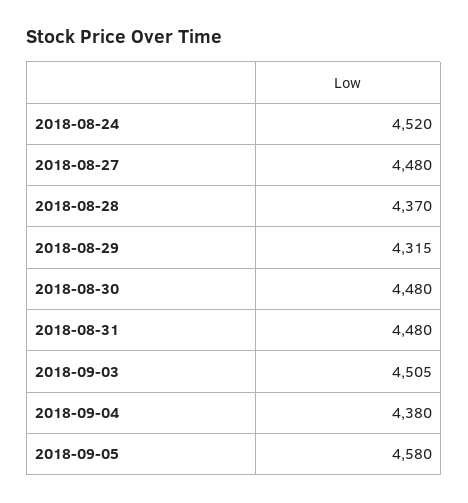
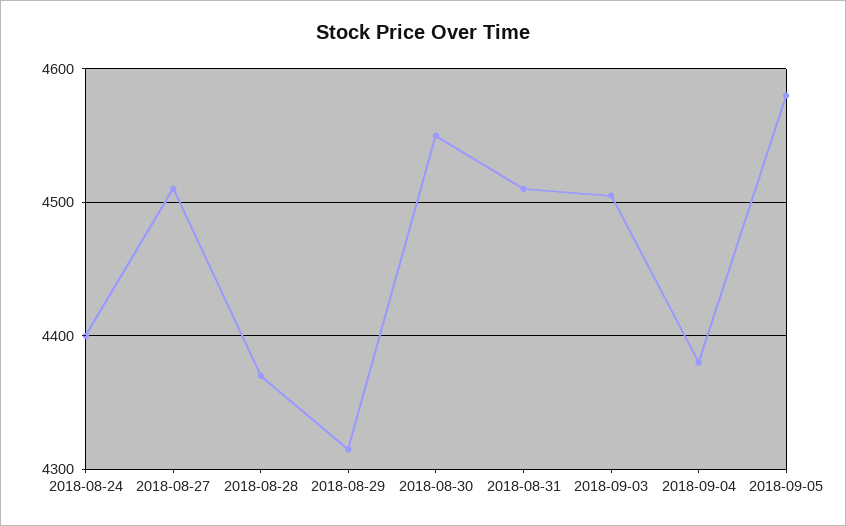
  {
-   "2018-08-24": 4520,
+   "2018-08-24": 4400,
-   "2018-08-27": 4480,
+   "2018-08-27": 4510,
    "2018-08-28": 4370,
    "2018-08-29": 4315,
-   "2018-08-30": 4480,
+   "2018-08-30": 4550,
-   "2018-08-31": 4480,
+   "2018-08-31": 4510,
    "2018-09-03": 4505,
    "2018-09-04": 4380,
    "2018-09-05": 4580
  }

